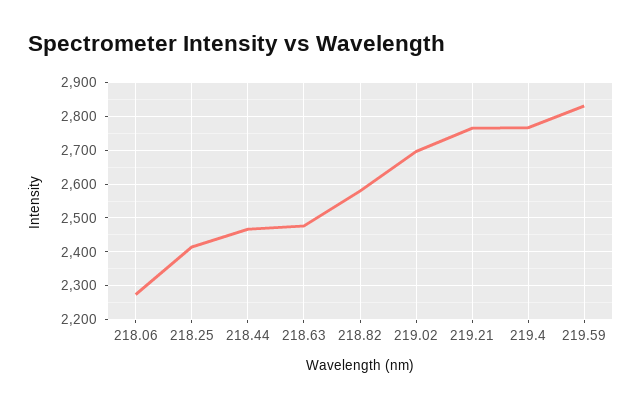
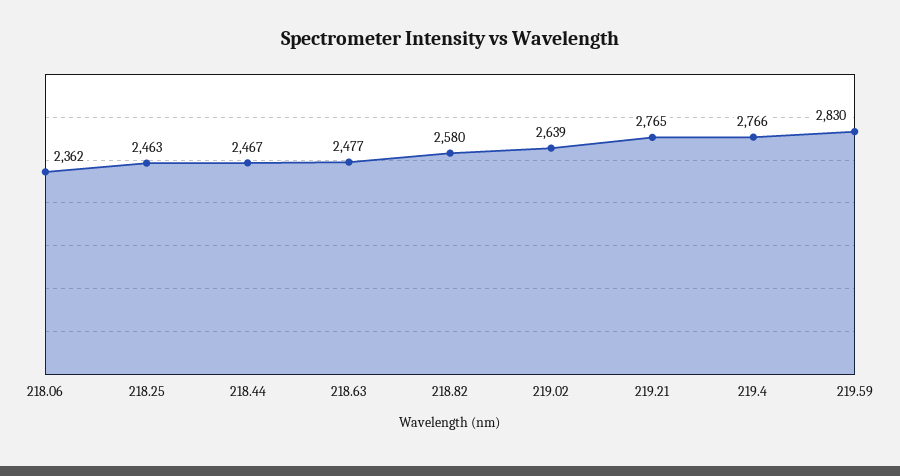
  {
-   "218.06": 2280,
+   "218.06": 2362,
-   "218.25": 2420,
+   "218.25": 2463,
    "218.44": 2467,
    "218.63": 2477,
    "218.82": 2580,
-   "219.02": 2700,
+   "219.02": 2639,
    "219.21": 2765,
    "219.4": 2766,
    "219.59": 2830
  }

